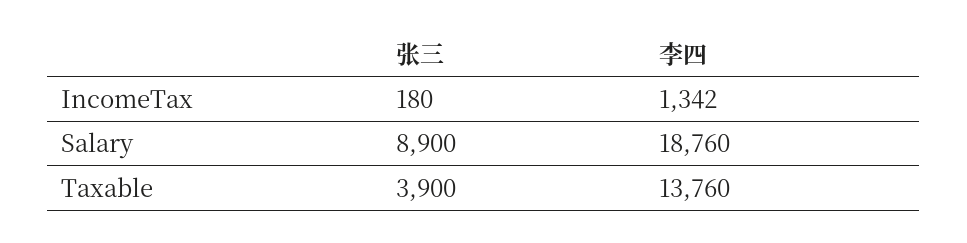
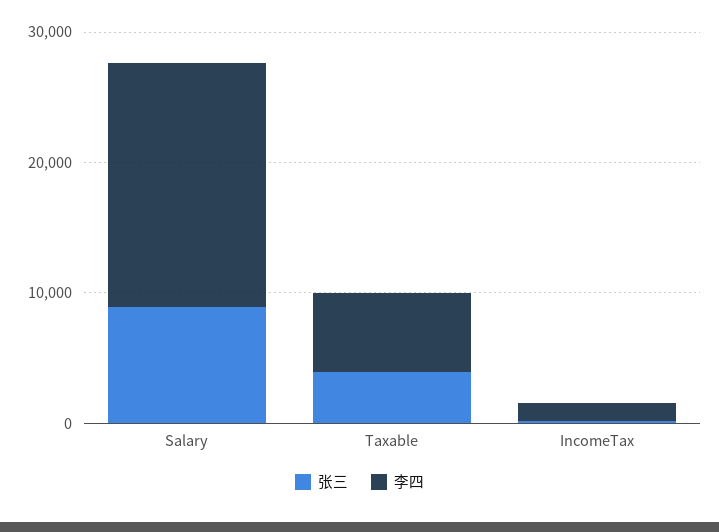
  {
    "张三": {
      "IncomeTax": 180,
      "Salary": 8900,
      "Taxable": 3900
    },
    "李四": {
      "IncomeTax": 1342,
      "Salary": 18760,
-     "Taxable": 13760
+     "Taxable": 6000
    }
  }

